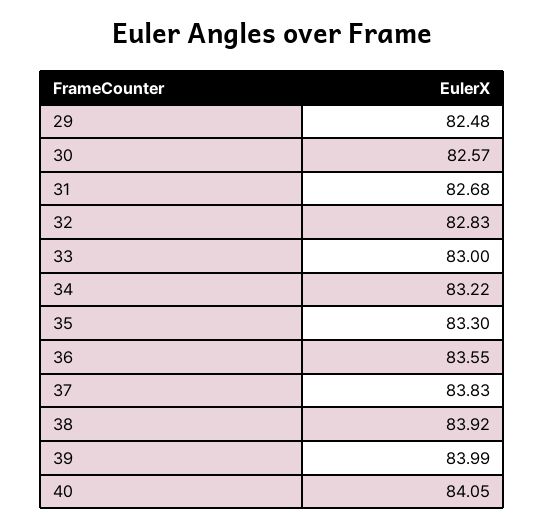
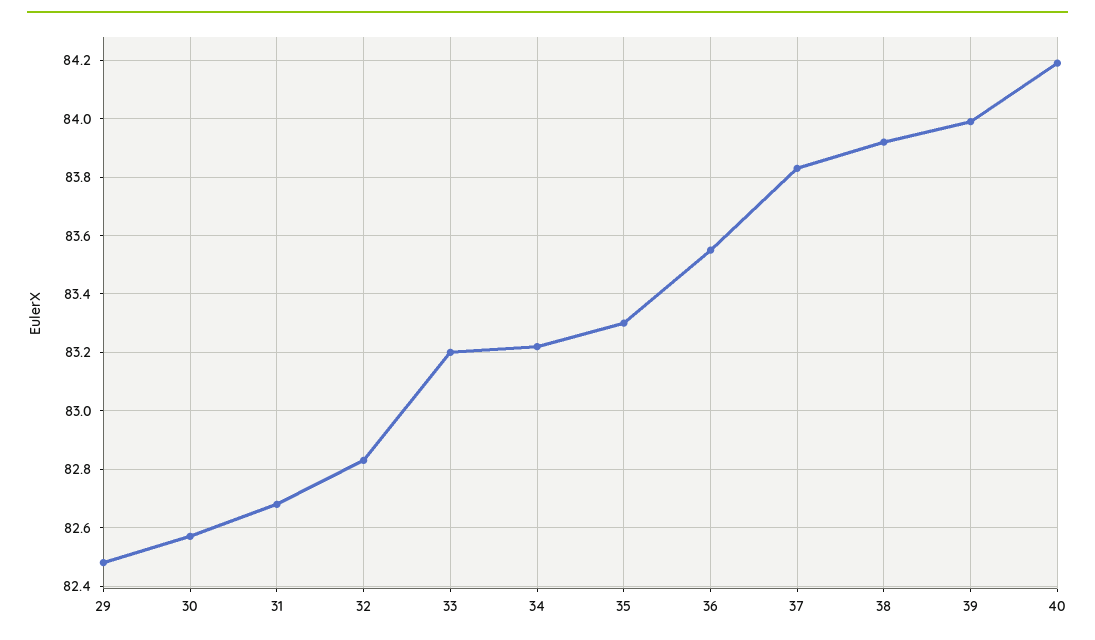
  {
    "29": 82.48,
    "30": 82.57,
    "31": 82.68,
    "32": 82.83,
-   "33": 83,
+   "33": 83.2,
    "34": 83.22,
    "35": 83.3,
    "36": 83.55,
    "37": 83.83,
    "38": 83.92,
    "39": 83.99,
-   "40": 84.05
+   "40": 84.2
  }

